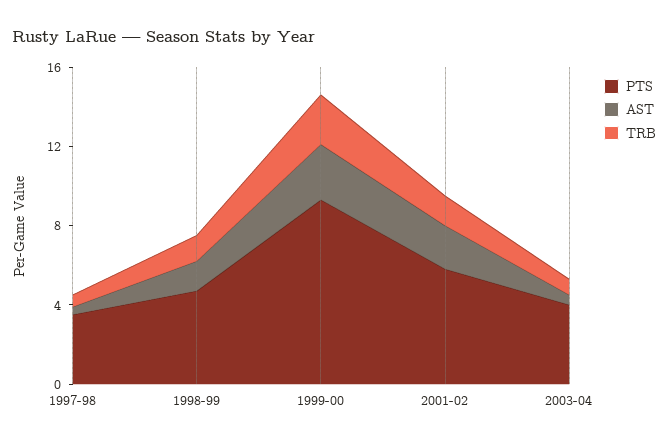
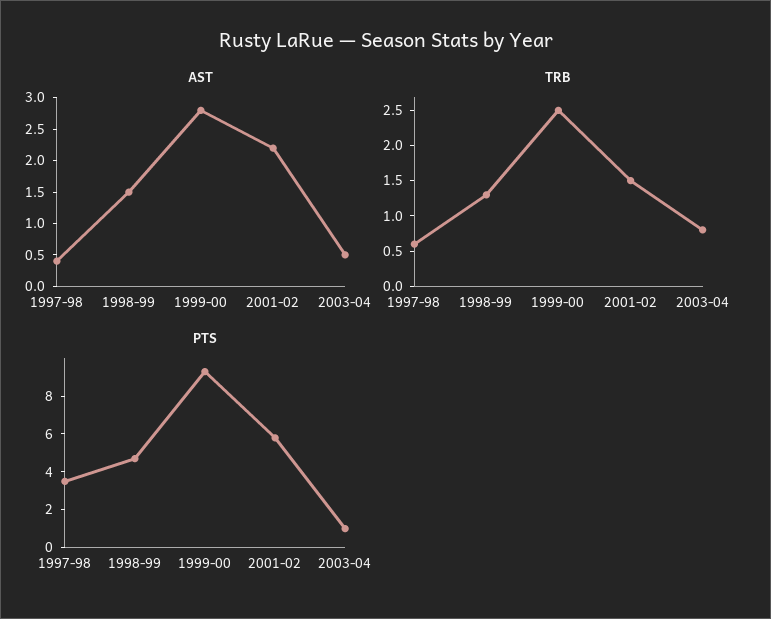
  {
    "PTS": {
      "1997-98": 3.5,
      "1998-99": 4.5,
      "1999-00": 9.5,
      "2001-02": 6,
-     "2003-04": 4
+     "2003-04": 1
    },
    "AST": {
      "1997-98": 0.5,
      "1998-99": 1.5,
      "1999-00": 3,
      "2001-02": 2,
      "2003-04": 0.5
    },
    "TRB": {
      "1997-98": 0.5,
      "1998-99": 1.5,
      "1999-00": 2.5,
      "2001-02": 1.5,
      "2003-04": 1
    }
  }

